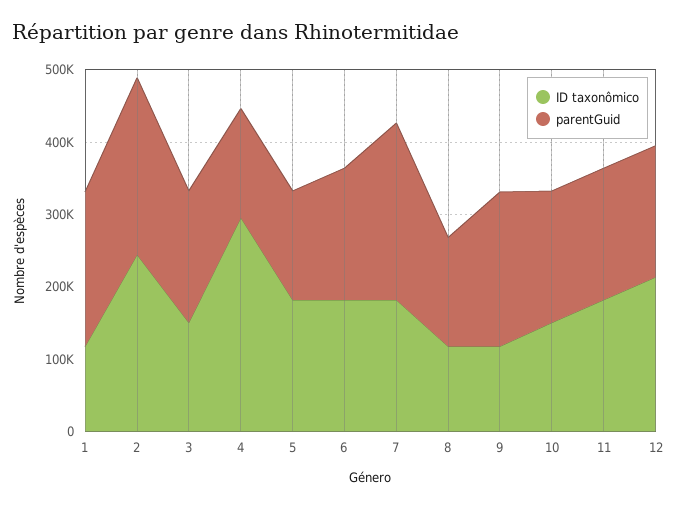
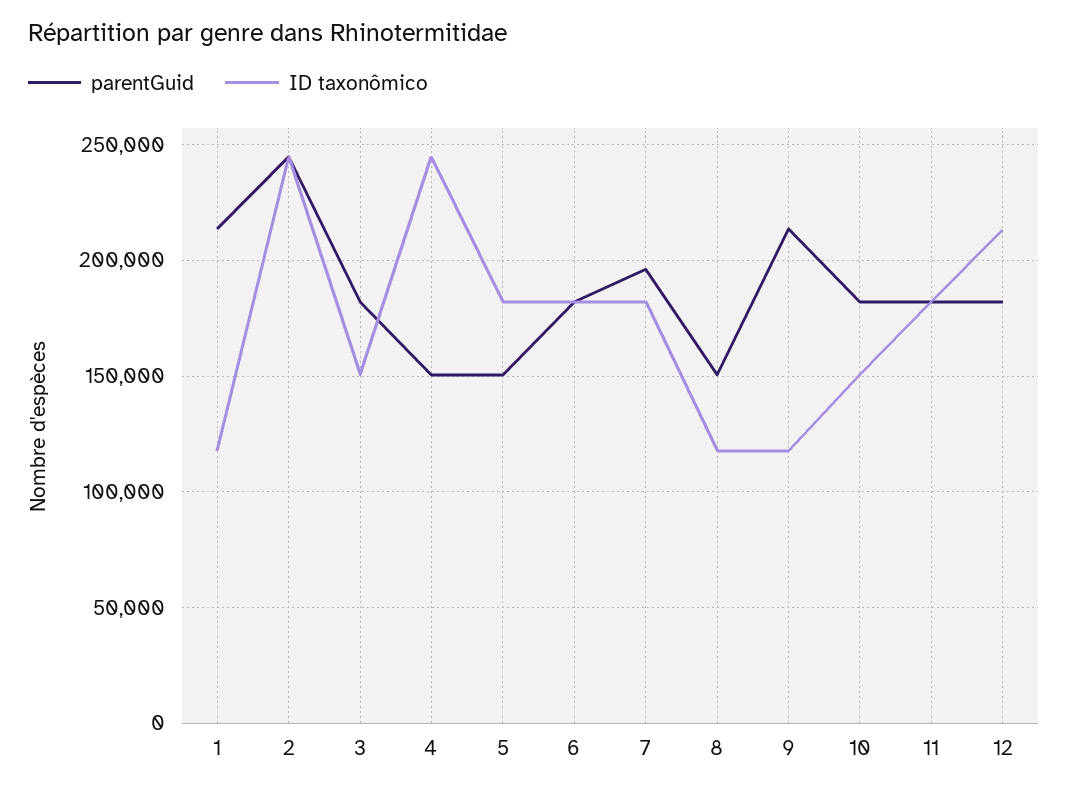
  {
    "ID taxonômico": {
      "1": 120000,
      "2": 245000,
      "3": 150000,
-     "4": 300000,
+     "4": 245000,
      "5": 180000,
      "6": 180000,
      "7": 180000,
      "8": 120000,
      "9": 120000,
      "10": 150000,
      "11": 180000,
      "12": 215000
    },
    "parentGuid": {
      "1": 215000,
      "2": 245000,
      "3": 180000,
      "4": 150000,
      "5": 150000,
      "6": 180000,
-     "7": 240000,
+     "7": 195000,
      "8": 150000,
      "9": 215000,
      "10": 180000,
      "11": 180000,
      "12": 180000
    }
  }

